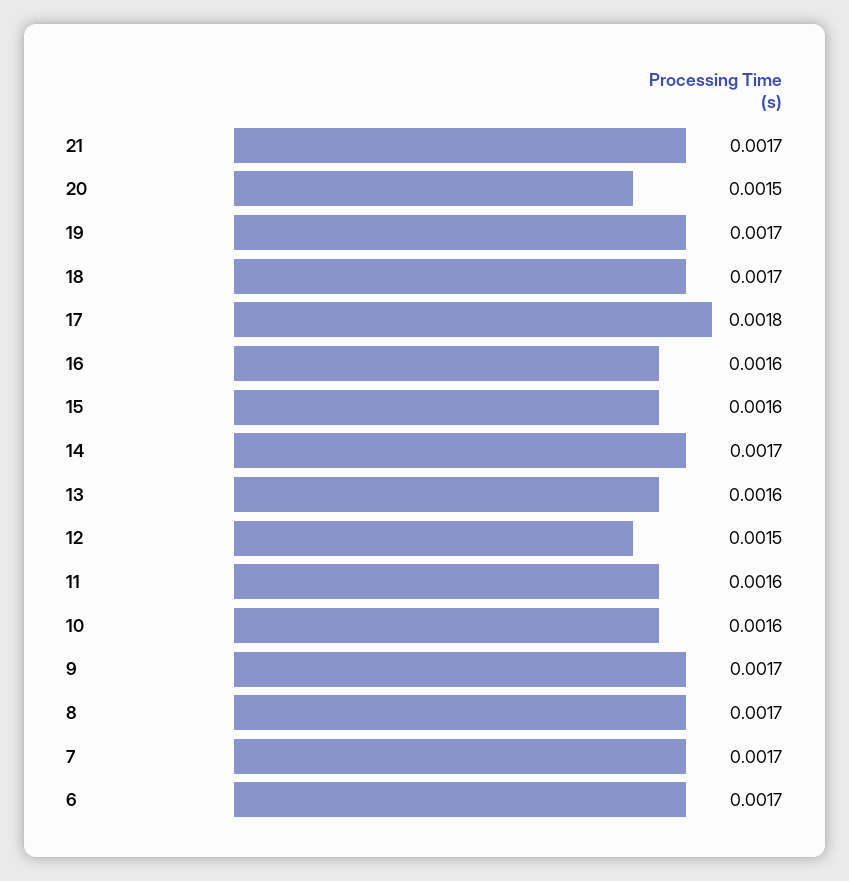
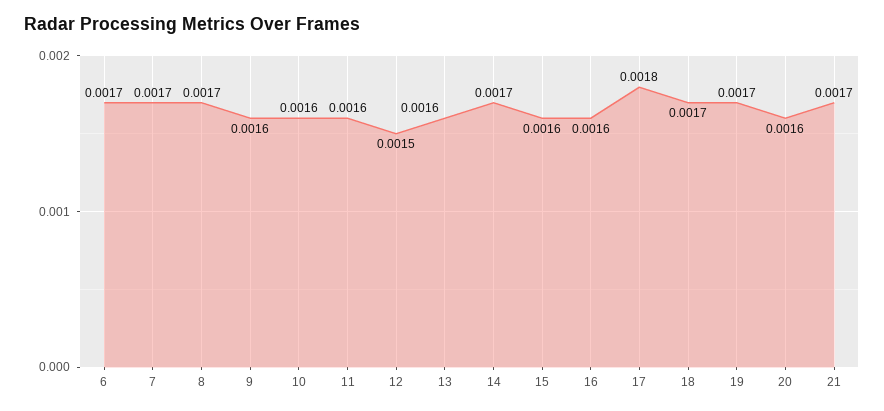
  {
    "21": 0.0017,
-   "20": 0.0015,
+   "20": 0.0016,
    "19": 0.0017,
    "18": 0.0017,
    "17": 0.0018,
    "16": 0.0016,
    "15": 0.0016,
    "14": 0.0017,
    "13": 0.0016,
    "12": 0.0015,
    "11": 0.0016,
    "10": 0.0016,
-   "9": 0.0017,
+   "9": 0.0016,
    "8": 0.0017,
    "7": 0.0017,
    "6": 0.0017
  }

